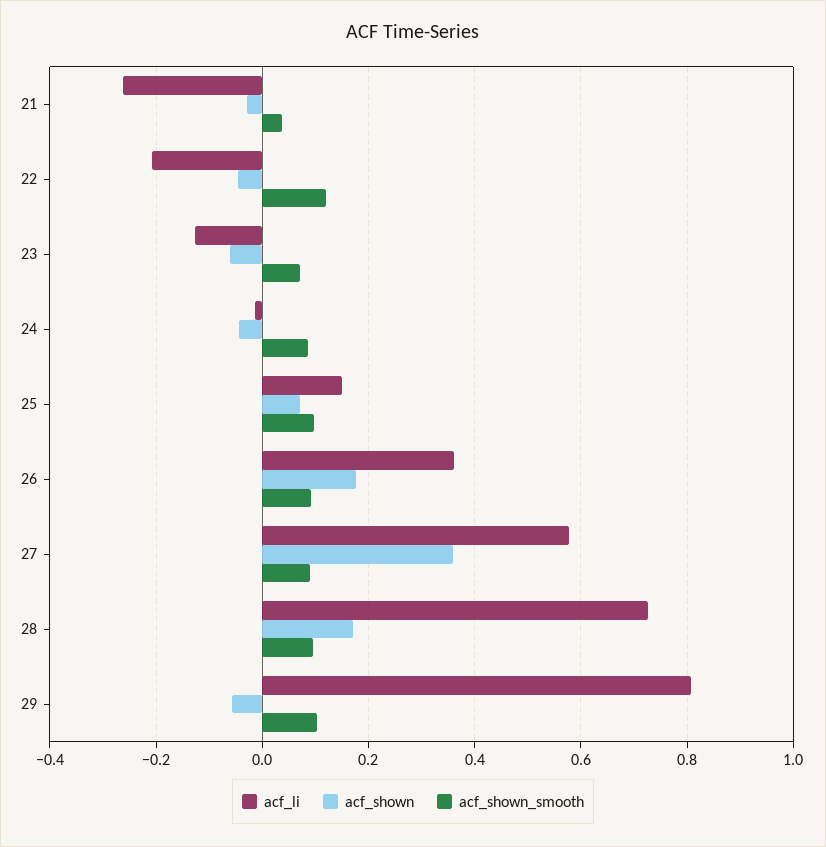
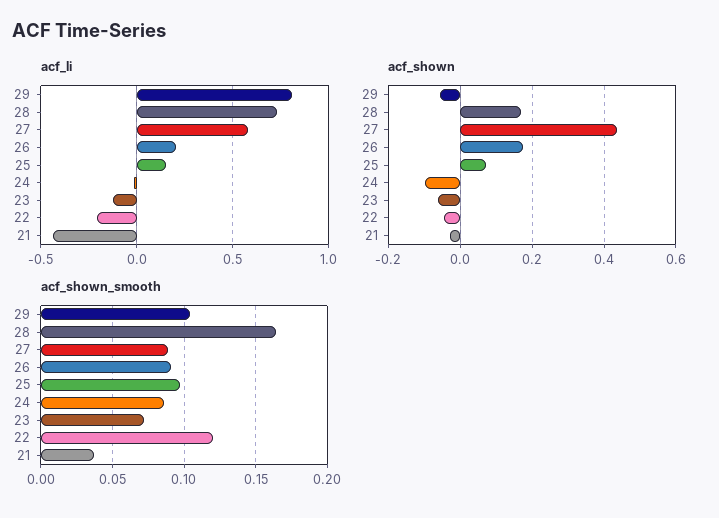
  {
    "acf_li": {
-     "21": -0.26,
+     "21": -0.45,
      "22": -0.2,
      "23": -0.12,
      "24": -0.02,
      "25": 0.16,
-     "26": 0.36,
+     "26": 0.2,
      "27": 0.58,
      "28": 0.72,
      "29": 0.8
    },
    "acf_shown": {
      "21": -0.02,
      "22": -0.04,
      "23": -0.06,
-     "24": -0.04,
+     "24": -0.1,
      "25": 0.08,
      "26": 0.18,
-     "27": 0.36,
+     "27": 0.44,
      "28": 0.18,
      "29": -0.06
    },
    "acf_shown_smooth": {
      "21": 0.035,
      "22": 0.12,
      "23": 0.07,
      "24": 0.085,
      "25": 0.095,
      "26": 0.09,
      "27": 0.09,
-     "28": 0.1,
+     "28": 0.165,
      "29": 0.105
    }
  }

